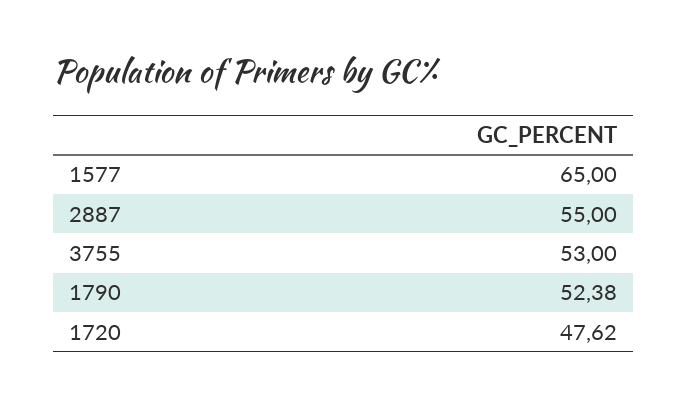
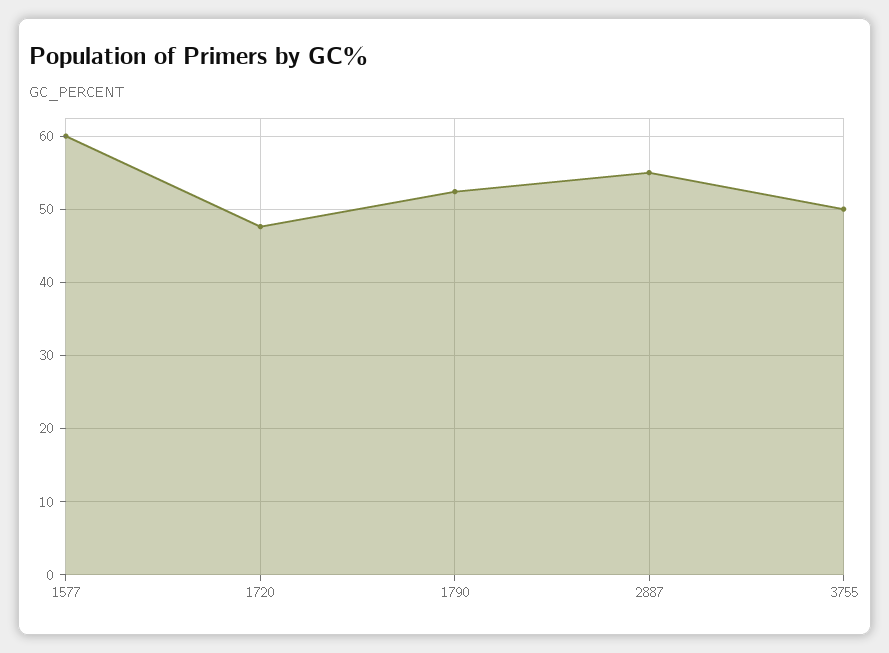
  {
-   "1577": 65,
+   "1577": 60,
    "2887": 55,
-   "3755": 53,
+   "3755": 50,
    "1790": 52.38,
    "1720": 47.62
  }

